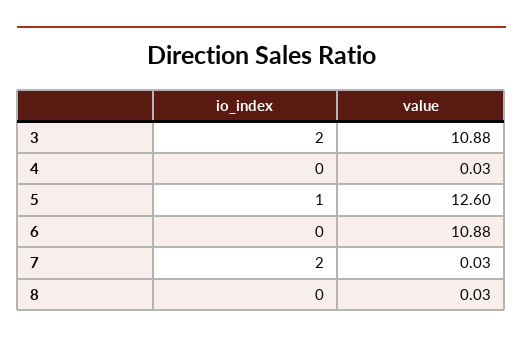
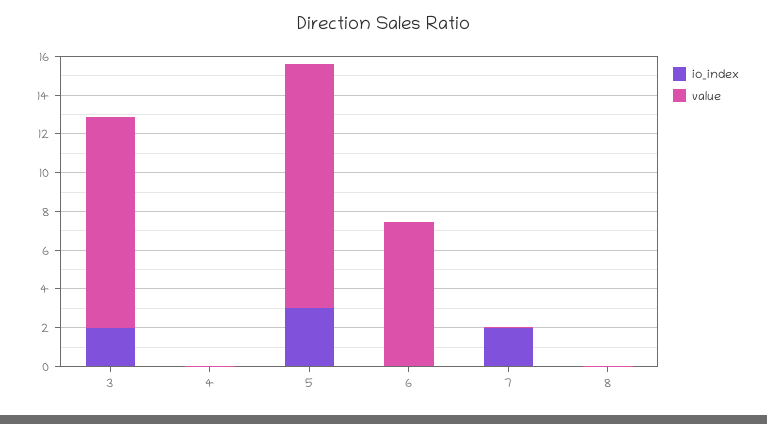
  {
    "io_index": {
      "3": 2,
      "4": 0,
-     "5": 1,
+     "5": 3,
      "6": 0,
      "7": 2,
      "8": 0
    },
    "value": {
      "3": 10.88,
      "4": 0.03,
      "5": 12.6,
-     "6": 10.88,
+     "6": 7.5,
      "7": 0.03,
      "8": 0.03
    }
  }

